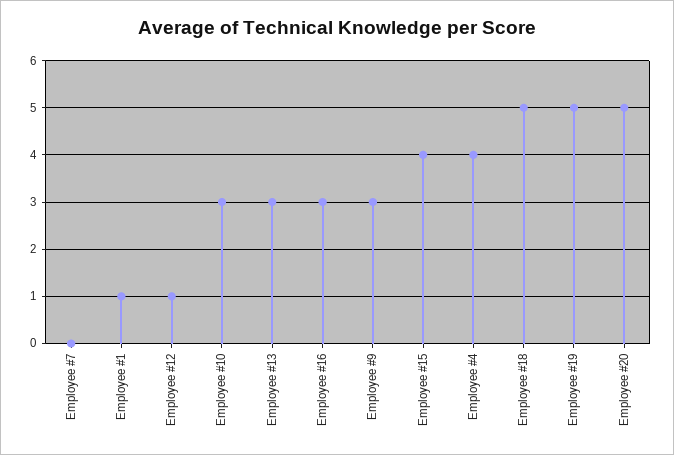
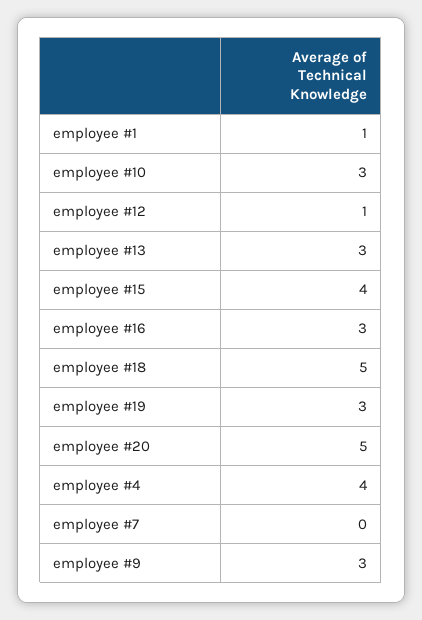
  {
    "Employee #7": 0,
    "Employee #1": 1,
    "Employee #12": 1,
    "Employee #10": 3,
    "Employee #13": 3,
    "Employee #16": 3,
    "Employee #9": 3,
    "Employee #15": 4,
    "Employee #4": 4,
    "Employee #18": 5,
-   "Employee #19": 5,
+   "Employee #19": 3,
    "Employee #20": 5
  }

